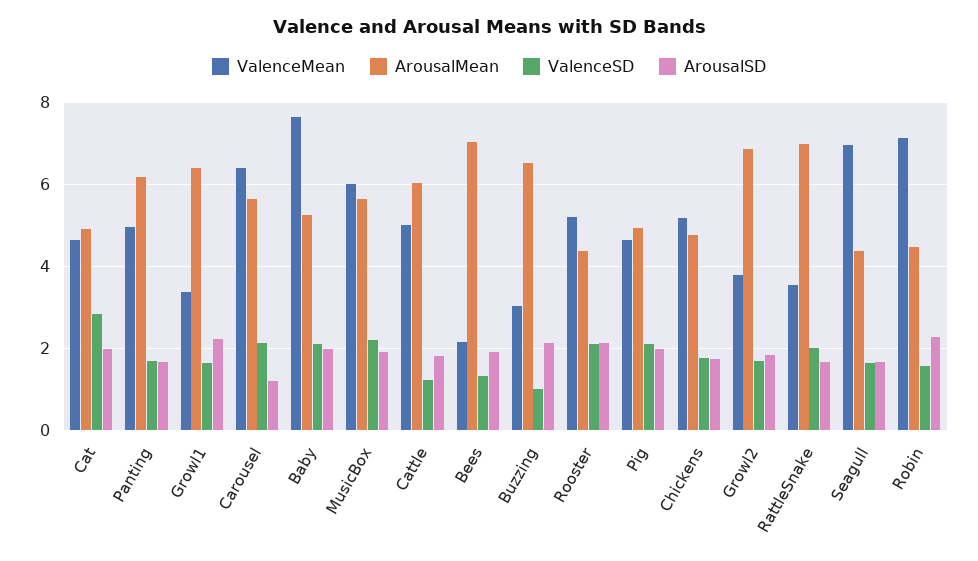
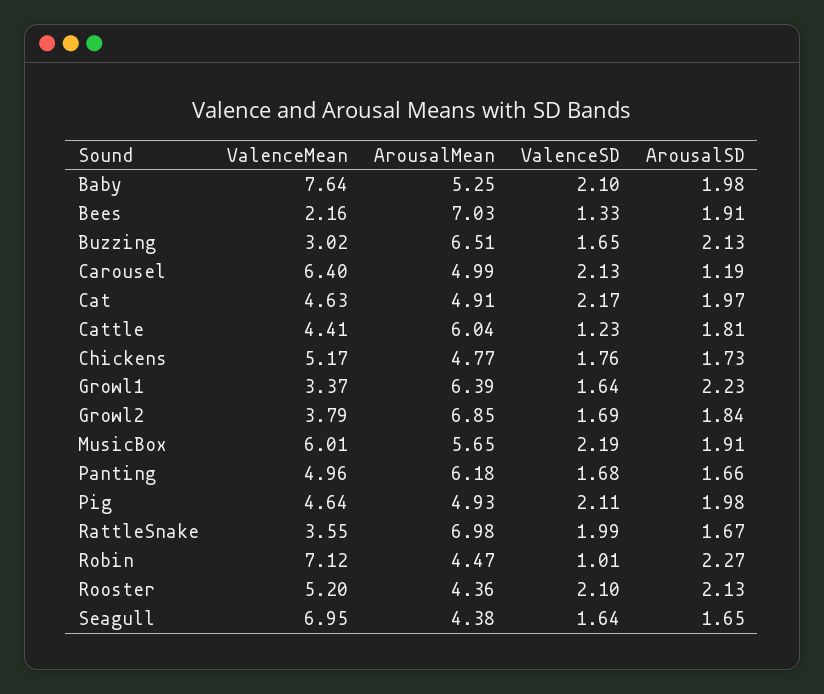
  {
    "ValenceMean": {
      "Cat": 4.63,
      "Panting": 4.96,
      "Growl1": 3.37,
      "Carousel": 6.4,
      "Baby": 7.64,
      "MusicBox": 6.01,
-     "Cattle": 5,
+     "Cattle": 4.41,
      "Bees": 2.16,
      "Buzzing": 3.02,
      "Rooster": 5.2,
      "Pig": 4.64,
      "Chickens": 5.17,
      "Growl2": 3.79,
      "RattleSnake": 3.55,
      "Seagull": 6.95,
      "Robin": 7.12
    },
    "ArousalMean": {
      "Cat": 4.91,
      "Panting": 6.18,
      "Growl1": 6.39,
-     "Carousel": 5.6,
+     "Carousel": 4.99,
      "Baby": 5.25,
      "MusicBox": 5.65,
      "Cattle": 6.04,
      "Bees": 7.03,
      "Buzzing": 6.51,
      "Rooster": 4.36,
      "Pig": 4.93,
      "Chickens": 4.77,
      "Growl2": 6.85,
      "RattleSnake": 6.98,
      "Seagull": 4.38,
      "Robin": 4.47
    },
    "ValenceSD": {
-     "Cat": 2.8,
+     "Cat": 2.17,
      "Panting": 1.68,
      "Growl1": 1.64,
      "Carousel": 2.13,
      "Baby": 2.1,
      "MusicBox": 2.19,
      "Cattle": 1.23,
      "Bees": 1.33,
-     "Buzzing": 1,
+     "Buzzing": 1.65,
      "Rooster": 2.1,
      "Pig": 2.11,
      "Chickens": 1.76,
      "Growl2": 1.69,
      "RattleSnake": 1.99,
      "Seagull": 1.64,
-     "Robin": 1.6
+     "Robin": 1.01
    },
    "ArousalSD": {
      "Cat": 1.97,
      "Panting": 1.66,
      "Growl1": 2.23,
      "Carousel": 1.19,
      "Baby": 1.98,
      "MusicBox": 1.91,
      "Cattle": 1.81,
      "Bees": 1.91,
      "Buzzing": 2.13,
      "Rooster": 2.13,
      "Pig": 1.98,
      "Chickens": 1.73,
      "Growl2": 1.84,
      "RattleSnake": 1.67,
      "Seagull": 1.65,
      "Robin": 2.27
    }
  }

